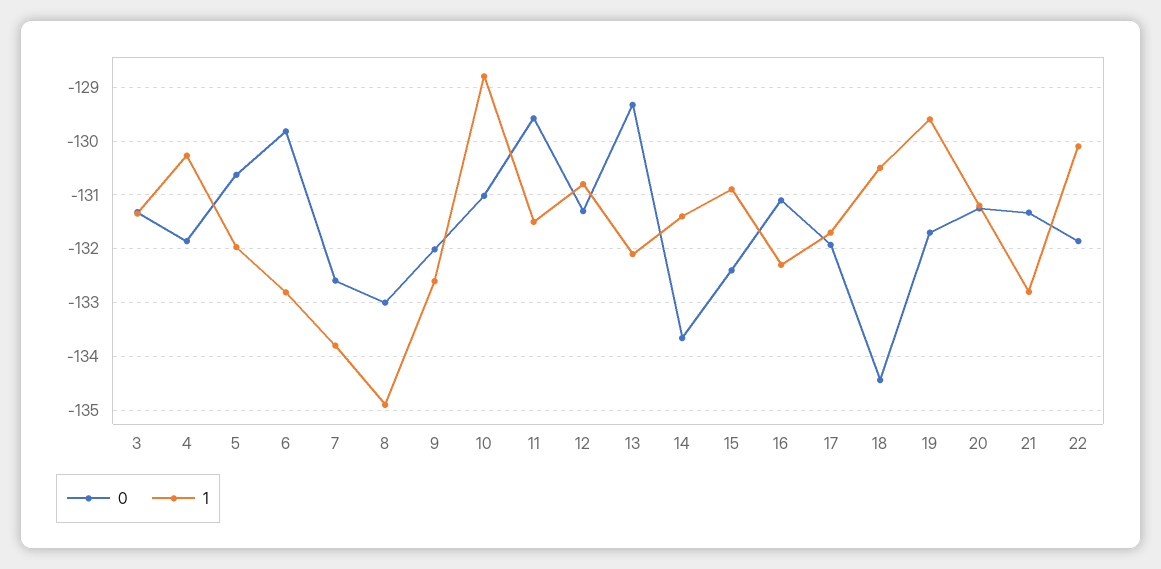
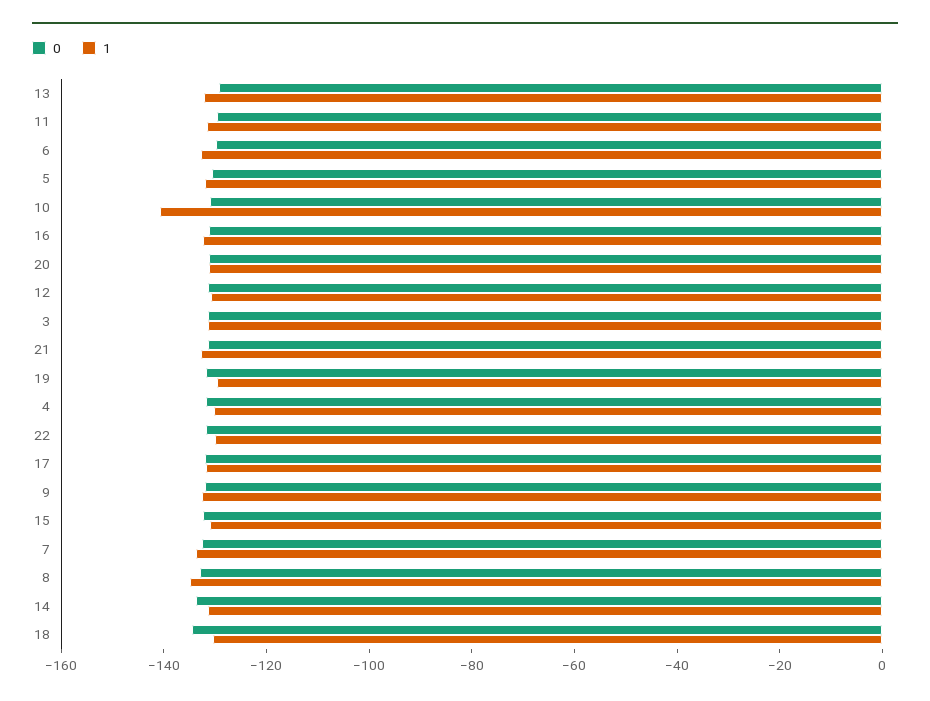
  {
    "0": {
      "3": -131.4,
      "4": -131.8,
      "5": -130.6,
      "6": -129.8,
      "7": -132.6,
      "8": -133,
      "9": -132,
      "10": -131,
      "11": -129.6,
      "12": -131.4,
      "13": -129.4,
      "14": -133.6,
      "15": -132.4,
      "16": -131.2,
      "17": -132,
      "18": -134.4,
      "19": -131.8,
      "20": -131.2,
      "21": -131.4,
      "22": -131.8
    },
    "1": {
      "3": -131.4,
      "4": -130.2,
      "5": -132,
      "6": -132.8,
      "7": -133.8,
      "8": -135,
      "9": -132.6,
-     "10": -128.8,
+     "10": -140,
      "11": -131.6,
      "12": -130.8,
      "13": -132.2,
      "14": -131.4,
      "15": -131,
      "16": -132.4,
      "17": -131.8,
      "18": -130.6,
      "19": -129.6,
      "20": -131.2,
      "21": -132.8,
      "22": -130.2
    }
  }

